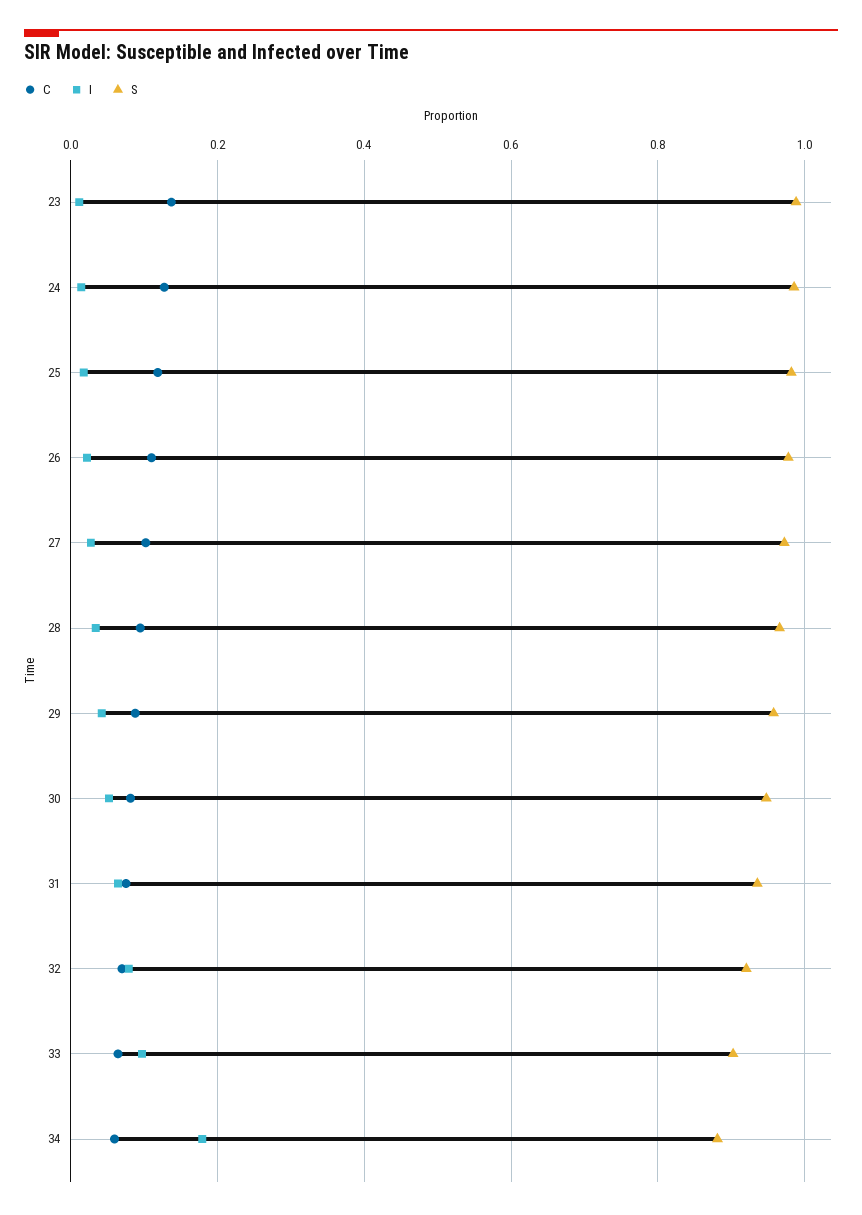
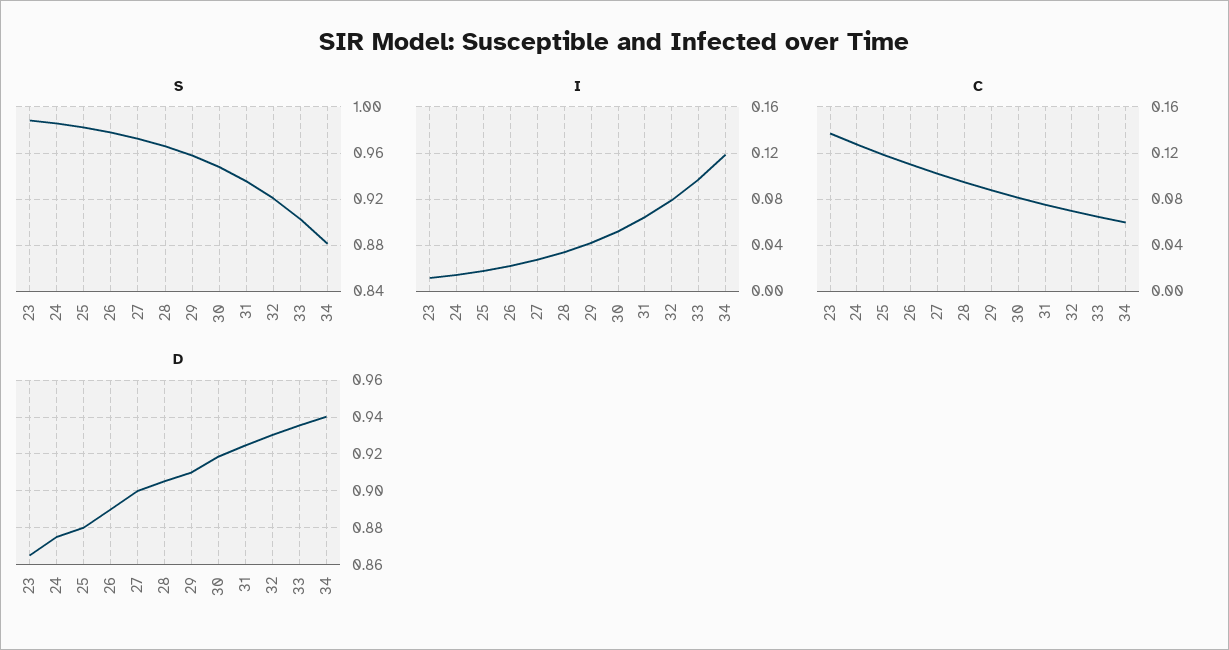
  {
    "C": {
      "23": 0.14,
      "24": 0.13,
      "25": 0.12,
      "26": 0.11,
      "27": 0.1,
      "28": 0.09,
      "29": 0.09,
      "30": 0.08,
      "31": 0.08,
      "32": 0.07,
      "33": 0.06,
      "34": 0.06
    },
    "I": {
      "23": 0.01,
      "24": 0.01,
      "25": 0.02,
      "26": 0.02,
      "27": 0.03,
      "28": 0.03,
      "29": 0.04,
      "30": 0.05,
      "31": 0.06,
      "32": 0.08,
      "33": 0.1,
-     "34": 0.18
+     "34": 0.12
    },
    "S": {
      "23": 0.99,
      "24": 0.99,
      "25": 0.98,
      "26": 0.98,
      "27": 0.97,
      "28": 0.97,
      "29": 0.96,
      "30": 0.95,
      "31": 0.94,
      "32": 0.92,
      "33": 0.9,
      "34": 0.88
-   }
+   },
+   "D": {
+     "23": 0.865,
+     "24": 0.875,
+     "25": 0.88,
+     "26": 0.89,
+     "27": 0.9,
+     "28": 0.905,
+     "29": 0.91,
+     "30": 0.92,
+     "31": 0.925,
+     "32": 0.93,
+     "33": 0.935,
+     "34": 0.94
+   }
  }

